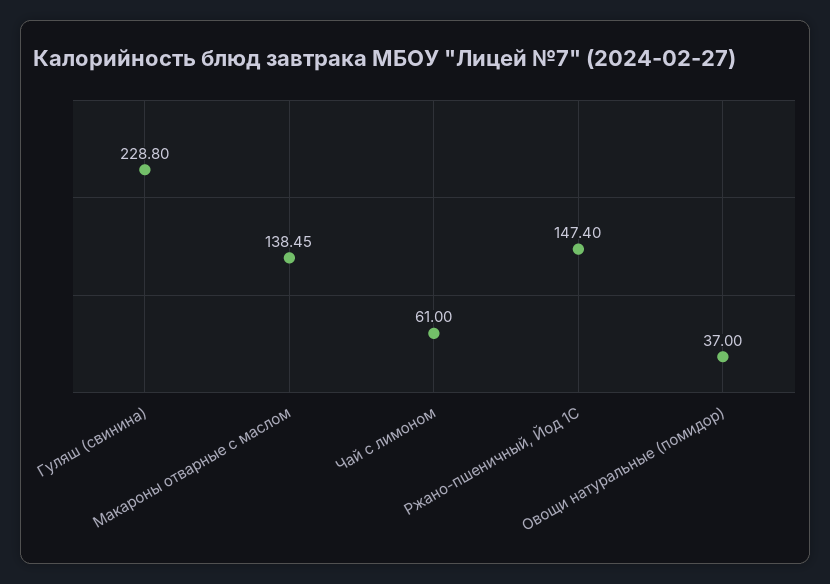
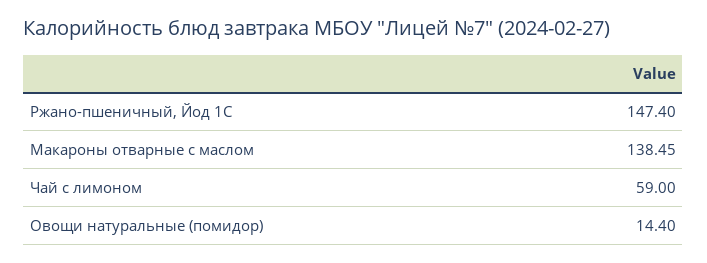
  {
-   "Гуляш (свинина)": 228.8,
    "Макароны отварные с маслом": 138.45,
-   "Чай с лимоном": 61,
+   "Чай с лимоном": 59,
    "Ржано-пшеничный, Йод 1С": 147.4,
-   "Овощи натуральные (помидор)": 37
+   "Овощи натуральные (помидор)": 14.4
  }

